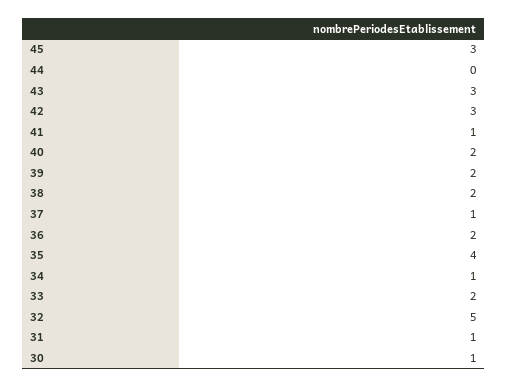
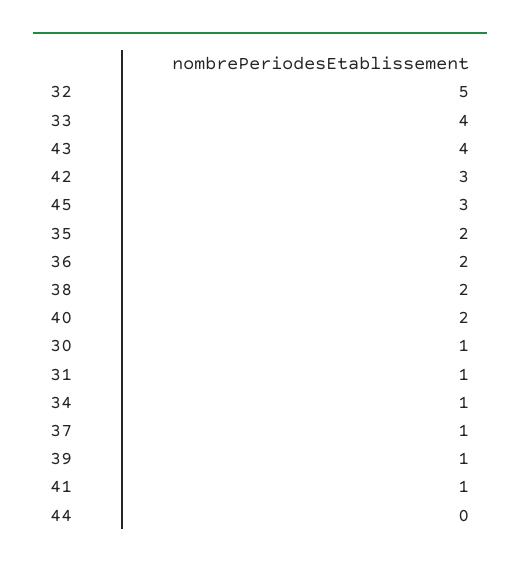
  {
    "45": 3,
    "44": 0,
-   "43": 3,
+   "43": 4,
    "42": 3,
    "41": 1,
    "40": 2,
-   "39": 2,
+   "39": 1,
    "38": 2,
    "37": 1,
    "36": 2,
-   "35": 4,
+   "35": 2,
    "34": 1,
-   "33": 2,
+   "33": 4,
    "32": 5,
    "31": 1,
    "30": 1
  }

